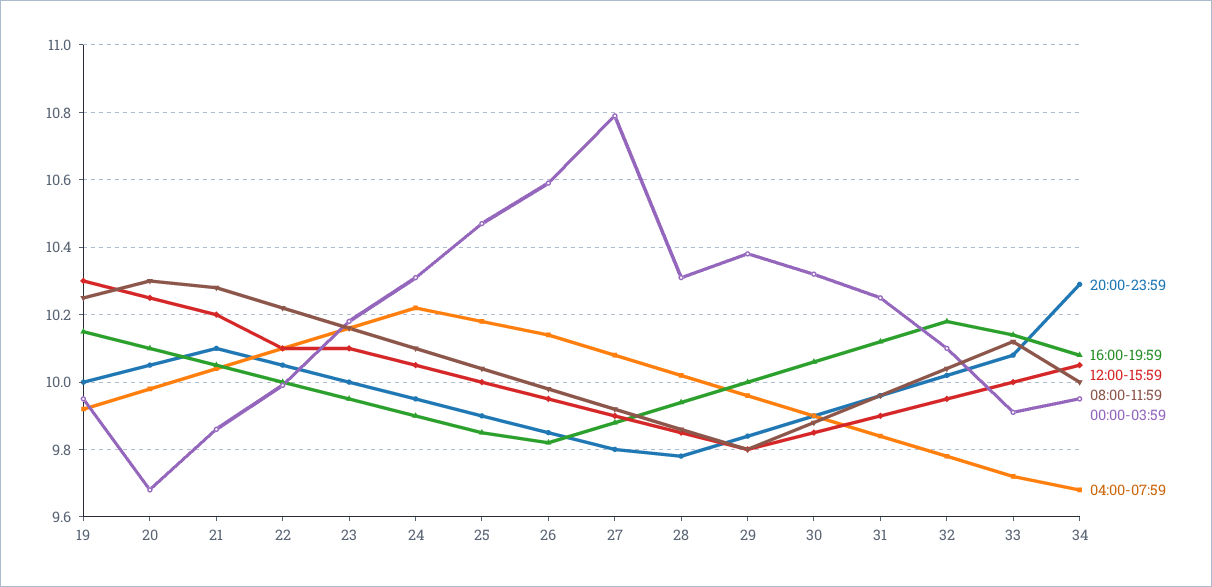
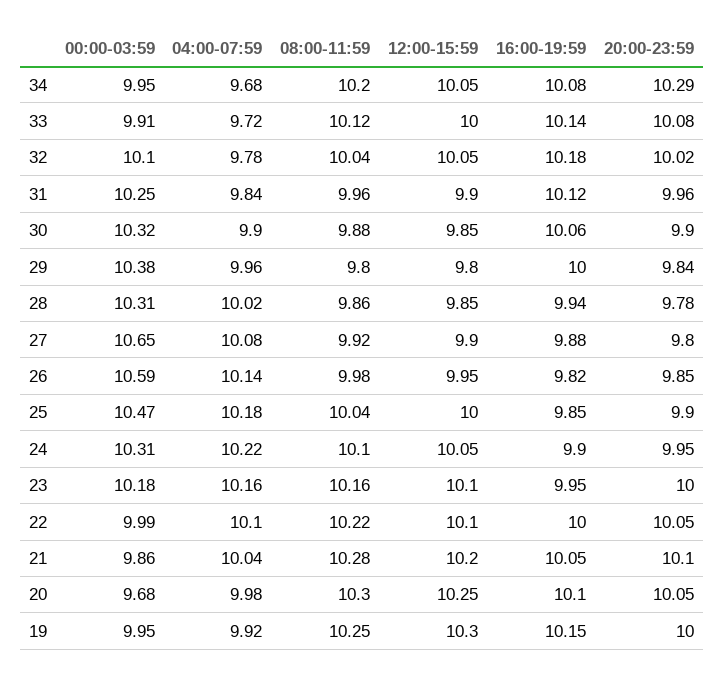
  {
    "20:00-23:59": {
      "19": 10,
      "20": 10.05,
      "21": 10.1,
      "22": 10.05,
      "23": 10,
      "24": 9.95,
      "25": 9.9,
      "26": 9.85,
      "27": 9.8,
      "28": 9.78,
      "29": 9.84,
      "30": 9.9,
      "31": 9.96,
      "32": 10.02,
      "33": 10.08,
      "34": 10.29
    },
    "16:00-19:59": {
      "19": 10.15,
      "20": 10.1,
      "21": 10.05,
      "22": 10,
      "23": 9.95,
      "24": 9.9,
      "25": 9.85,
      "26": 9.82,
      "27": 9.88,
      "28": 9.94,
      "29": 10,
      "30": 10.06,
      "31": 10.12,
      "32": 10.18,
      "33": 10.14,
      "34": 10.08
    },
    "12:00-15:59": {
      "19": 10.3,
      "20": 10.25,
      "21": 10.2,
      "22": 10.1,
      "23": 10.1,
      "24": 10.05,
      "25": 10,
      "26": 9.95,
      "27": 9.9,
      "28": 9.85,
      "29": 9.8,
      "30": 9.85,
      "31": 9.9,
-     "32": 9.95,
+     "32": 10.05,
      "33": 10,
      "34": 10.05
    },
    "08:00-11:59": {
      "19": 10.25,
      "20": 10.3,
      "21": 10.28,
      "22": 10.22,
      "23": 10.16,
      "24": 10.1,
      "25": 10.04,
      "26": 9.98,
      "27": 9.92,
      "28": 9.86,
      "29": 9.8,
      "30": 9.88,
      "31": 9.96,
      "32": 10.04,
      "33": 10.12,
-     "34": 10
+     "34": 10.2
    },
    "00:00-03:59": {
      "19": 9.95,
      "20": 9.68,
      "21": 9.86,
      "22": 9.99,
      "23": 10.18,
      "24": 10.31,
      "25": 10.47,
      "26": 10.59,
-     "27": 10.8,
+     "27": 10.65,
      "28": 10.31,
      "29": 10.38,
      "30": 10.32,
      "31": 10.25,
      "32": 10.1,
      "33": 9.91,
      "34": 9.95
    },
    "04:00-07:59": {
      "19": 9.92,
      "20": 9.98,
      "21": 10.04,
      "22": 10.1,
      "23": 10.16,
      "24": 10.22,
      "25": 10.18,
      "26": 10.14,
      "27": 10.08,
      "28": 10.02,
      "29": 9.96,
      "30": 9.9,
      "31": 9.84,
      "32": 9.78,
      "33": 9.72,
      "34": 9.68
    }
  }

